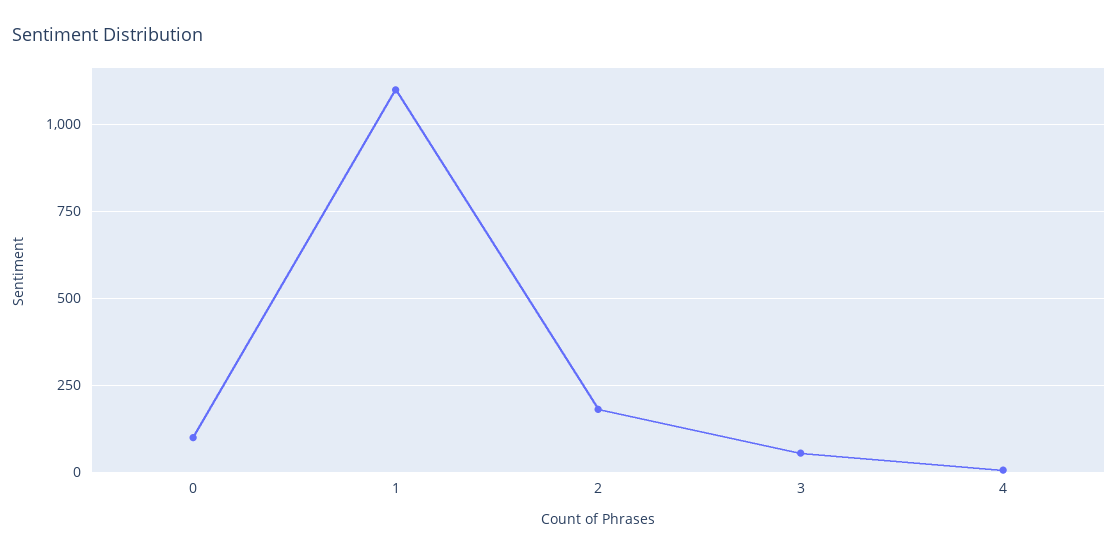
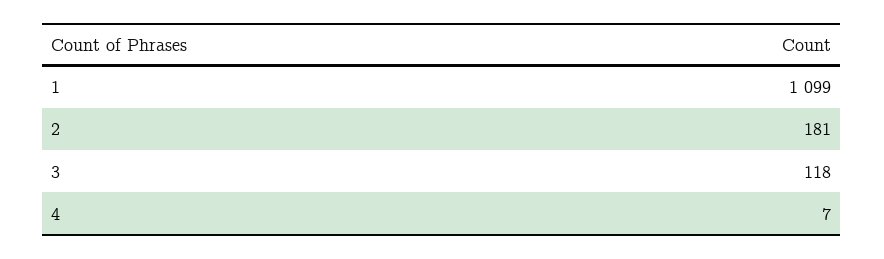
  {
-   "0": 100,
    "1": 1099,
    "2": 181,
-   "3": 50,
+   "3": 118,
    "4": 7
  }

